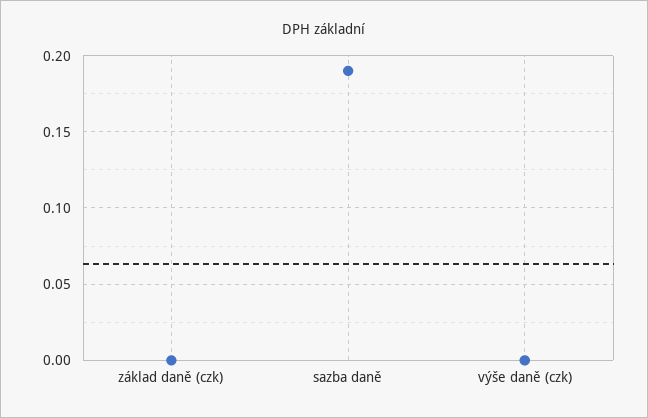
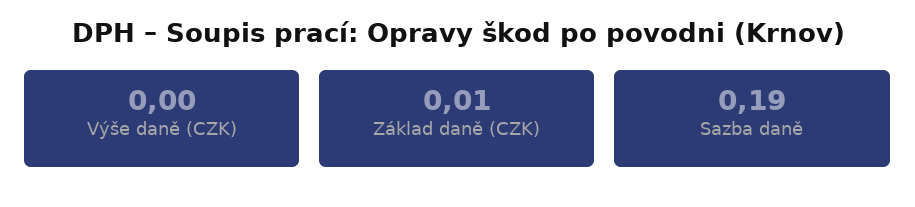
  {
-   "základ daně (czk)": 0,
+   "základ daně (czk)": 0.01,
    "sazba daně": 0.19,
    "výše daně (czk)": 0
  }

